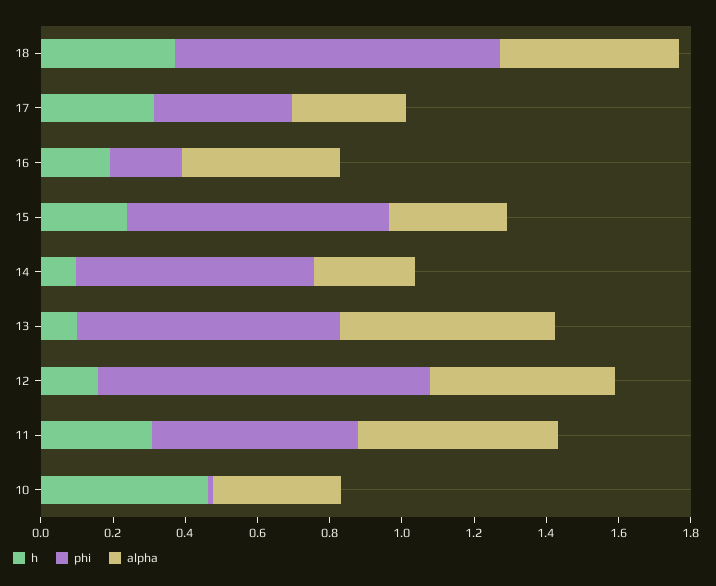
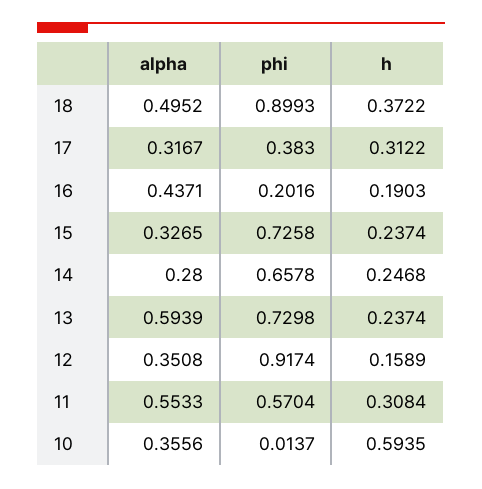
  {
    "h": {
      "18": 0.3722,
      "17": 0.3122,
      "16": 0.1903,
      "15": 0.2374,
-     "14": 0.1,
+     "14": 0.2468,
-     "13": 0.1,
+     "13": 0.2374,
      "12": 0.1589,
      "11": 0.3084,
-     "10": 0.45
+     "10": 0.5935
    },
    "phi": {
      "18": 0.8993,
      "17": 0.383,
      "16": 0.2016,
      "15": 0.7258,
      "14": 0.6578,
      "13": 0.7298,
      "12": 0.9174,
      "11": 0.5704,
      "10": 0.0137
    },
    "alpha": {
      "18": 0.4952,
      "17": 0.3167,
      "16": 0.4371,
      "15": 0.3265,
      "14": 0.28,
      "13": 0.5939,
-     "12": 0.5,
+     "12": 0.3508,
      "11": 0.5533,
      "10": 0.3556
    }
  }

